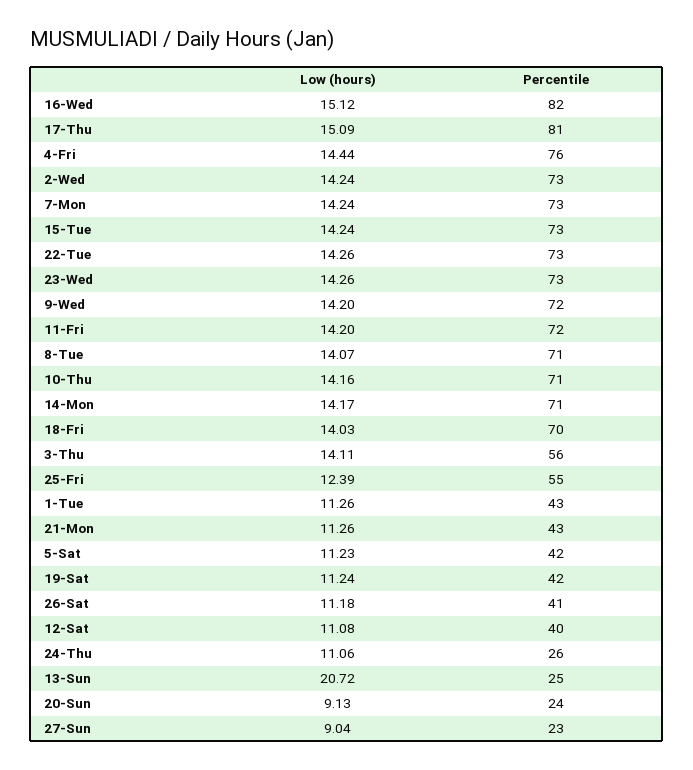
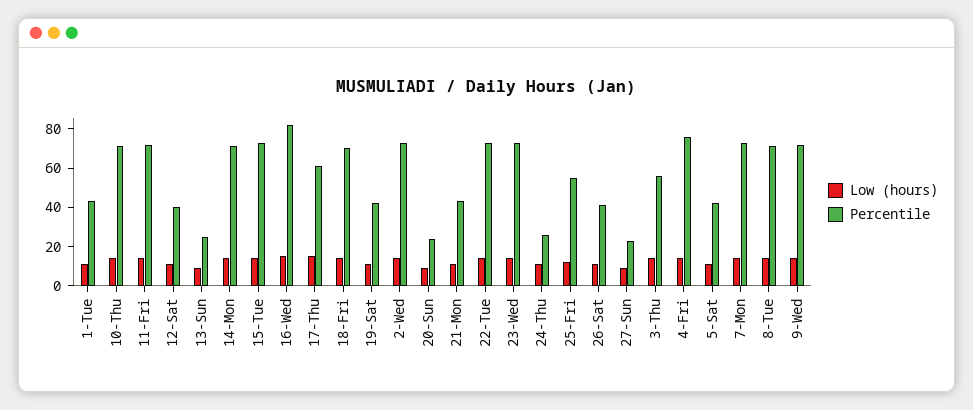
  {
    "Low (hours)": {
      "16-Wed": 15.12,
      "17-Thu": 15.09,
      "4-Fri": 14.44,
      "2-Wed": 14.24,
      "7-Mon": 14.24,
      "15-Tue": 14.24,
      "22-Tue": 14.26,
      "23-Wed": 14.26,
      "9-Wed": 14.2,
      "11-Fri": 14.2,
      "8-Tue": 14.07,
      "10-Thu": 14.16,
      "14-Mon": 14.17,
      "18-Fri": 14.03,
      "3-Thu": 14.11,
      "25-Fri": 12.39,
      "1-Tue": 11.26,
      "21-Mon": 11.26,
      "5-Sat": 11.23,
      "19-Sat": 11.24,
      "26-Sat": 11.18,
      "12-Sat": 11.08,
      "24-Thu": 11.06,
-     "13-Sun": 20.72,
+     "13-Sun": 10,
      "20-Sun": 9.13,
      "27-Sun": 9.04
    },
    "Percentile": {
      "16-Wed": 82,
-     "17-Thu": 81,
+     "17-Thu": 60,
      "4-Fri": 76,
      "2-Wed": 73,
      "7-Mon": 73,
      "15-Tue": 73,
      "22-Tue": 73,
      "23-Wed": 73,
      "9-Wed": 72,
      "11-Fri": 72,
      "8-Tue": 71,
      "10-Thu": 71,
      "14-Mon": 71,
      "18-Fri": 70,
      "3-Thu": 56,
      "25-Fri": 55,
      "1-Tue": 43,
      "21-Mon": 43,
      "5-Sat": 42,
      "19-Sat": 42,
      "26-Sat": 41,
      "12-Sat": 40,
      "24-Thu": 26,
      "13-Sun": 25,
      "20-Sun": 24,
      "27-Sun": 23
    }
  }

